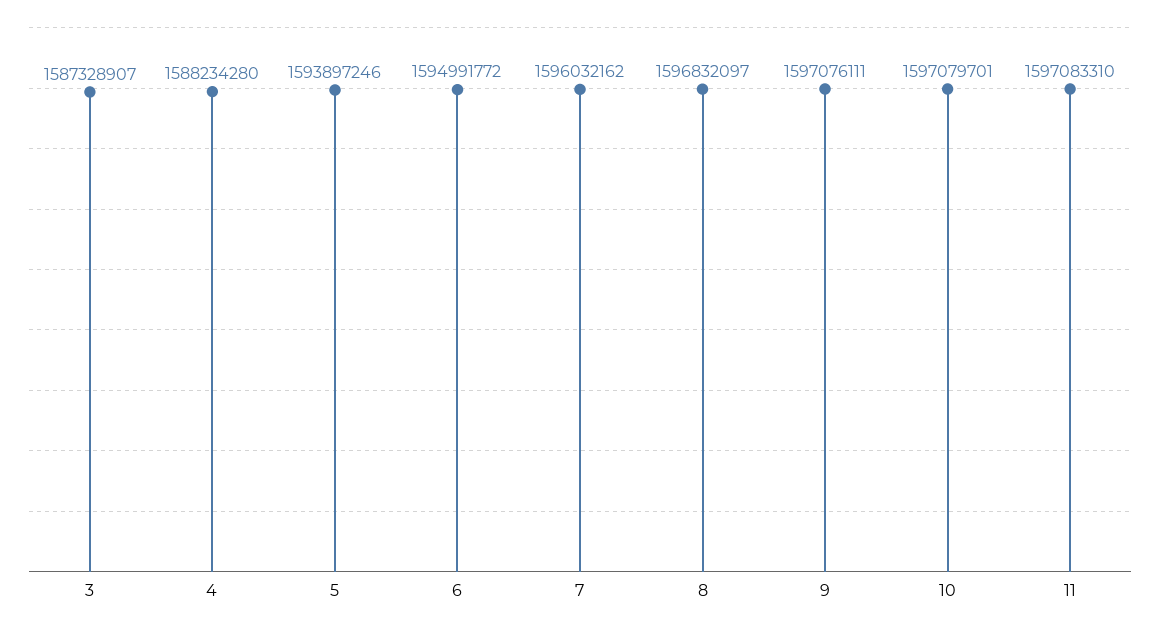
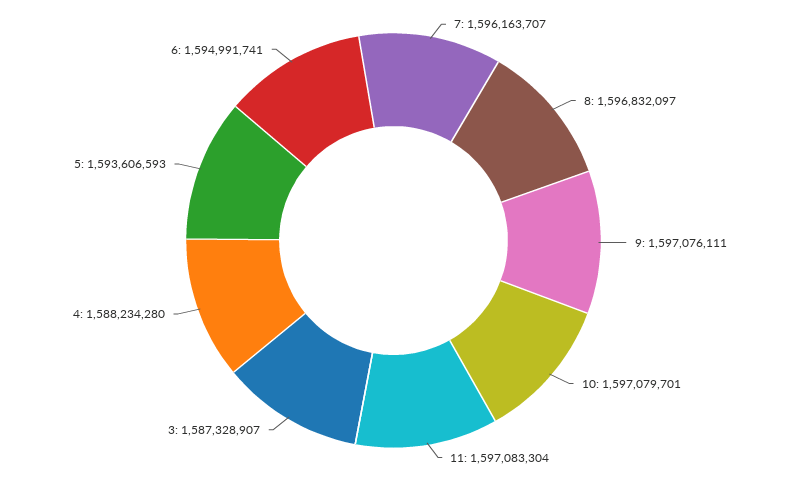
  {
    "3": 1587328907,
    "4": 1588234280,
-   "5": 1593897246,
+   "5": 1593606593,
-   "6": 1594991772,
+   "6": 1594991741,
-   "7": 1596032162,
+   "7": 1596163707,
    "8": 1596832097,
    "9": 1597076111,
    "10": 1597079701,
-   "11": 1597083310
+   "11": 1597083304
  }

